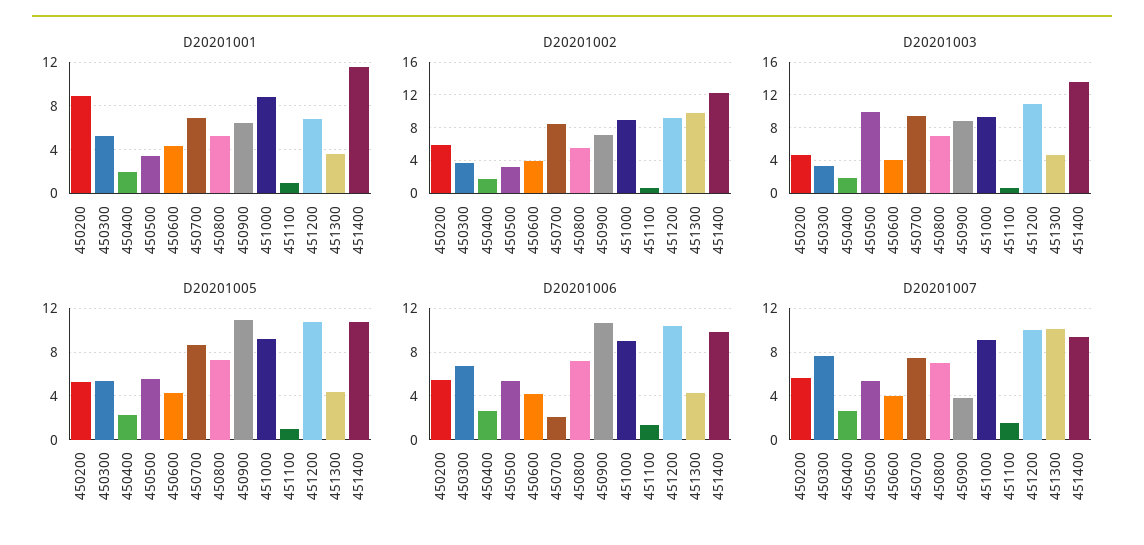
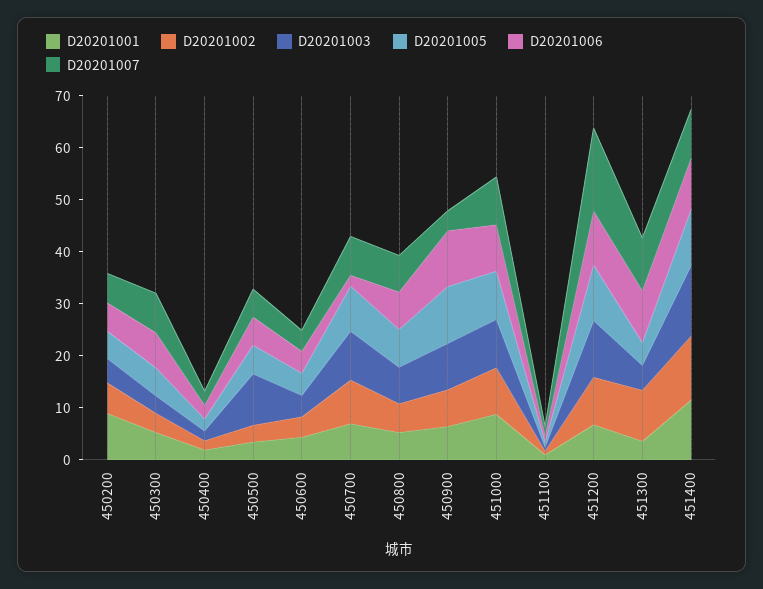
  {
    "D20201001": {
      "450200": 9,
      "450300": 5,
      "450400": 2,
      "450500": 3,
      "450600": 4,
      "450700": 7,
      "450800": 5,
      "450900": 6,
      "451000": 9,
      "451100": 1,
      "451200": 7,
      "451300": 4,
      "451400": 12
    },
    "D20201002": {
      "450200": 6,
      "450300": 4,
      "450400": 2,
      "450500": 3,
      "450600": 4,
      "450700": 8,
      "450800": 6,
      "450900": 7,
      "451000": 9,
      "451100": 1,
      "451200": 9,
      "451300": 10,
      "451400": 12
    },
    "D20201003": {
      "450200": 5,
      "450300": 3,
      "450400": 2,
      "450500": 10,
      "450600": 4,
      "450700": 9,
      "450800": 7,
      "450900": 9,
      "451000": 9,
      "451100": 1,
      "451200": 11,
      "451300": 5,
      "451400": 14
    },
    "D20201005": {
      "450200": 5,
      "450300": 5,
      "450400": 2,
      "450500": 6,
      "450600": 4,
      "450700": 9,
      "450800": 7,
      "450900": 11,
      "451000": 9,
      "451100": 1,
      "451200": 11,
      "451300": 4,
      "451400": 11
    },
    "D20201006": {
      "450200": 5,
      "450300": 7,
      "450400": 3,
      "450500": 5,
      "450600": 4,
      "450700": 2,
      "450800": 7,
      "450900": 11,
      "451000": 9,
      "451100": 1,
      "451200": 10,
-     "451300": 4,
+     "451300": 10,
      "451400": 10
    },
    "D20201007": {
      "450200": 6,
      "450300": 8,
      "450400": 3,
      "450500": 5,
      "450600": 4,
      "450700": 7,
      "450800": 7,
      "450900": 4,
      "451000": 9,
      "451100": 2,
-     "451200": 10,
+     "451200": 16,
      "451300": 10,
      "451400": 9
    }
  }

